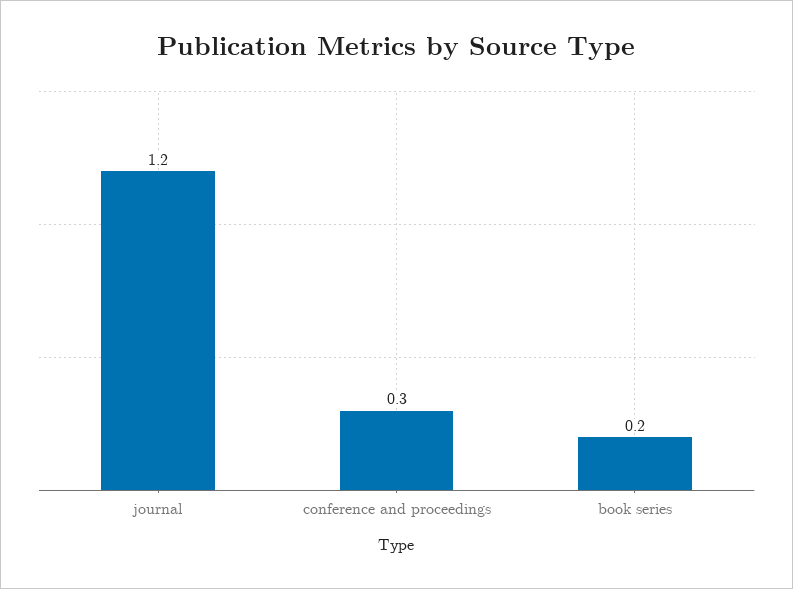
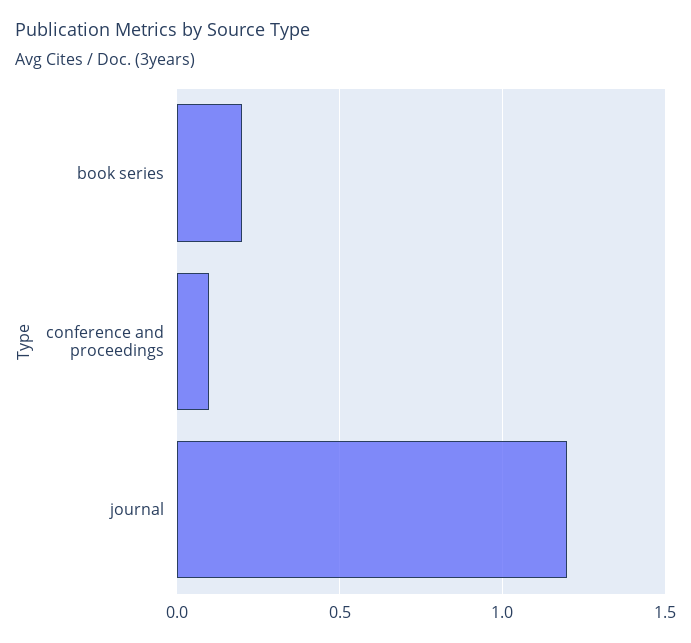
  {
    "journal": 1.2,
-   "conference and proceedings": 0.3,
+   "conference and proceedings": 0.1,
    "book series": 0.2
  }

